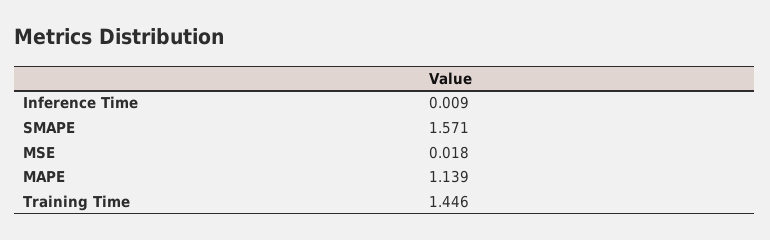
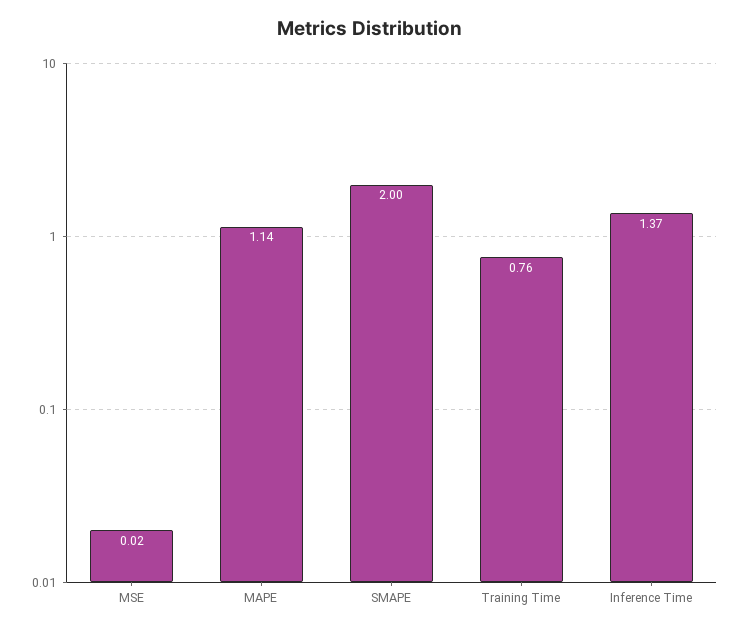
  {
-   "Inference Time": 0.009,
+   "Inference Time": 1.37,
-   "SMAPE": 1.571,
+   "SMAPE": 2,
    "MSE": 0.018,
    "MAPE": 1.139,
-   "Training Time": 1.446
+   "Training Time": 0.76
  }

